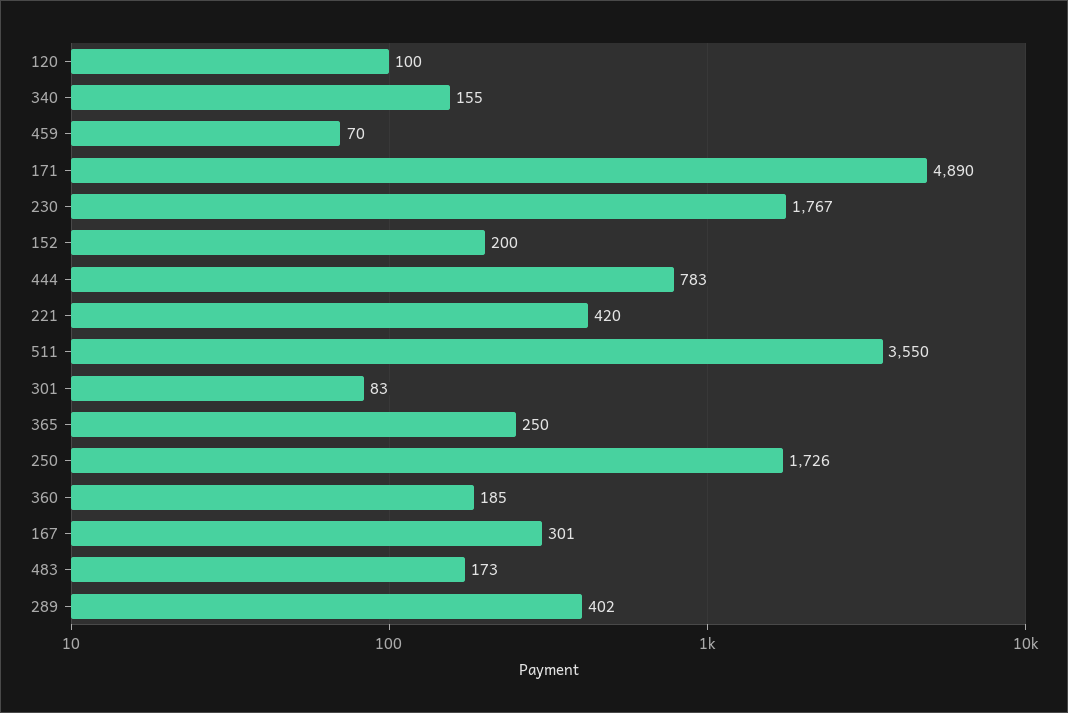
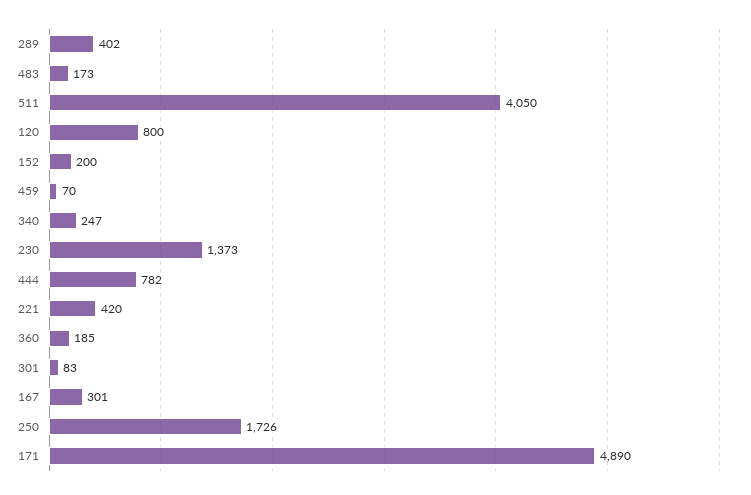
  {
-   "120": 100,
+   "120": 800,
-   "340": 155,
+   "340": 247,
    "459": 70,
    "171": 4890,
-   "230": 1767,
+   "230": 1373,
    "152": 200,
-   "444": 783,
+   "444": 782,
    "221": 420,
-   "511": 3550,
+   "511": 4050,
    "301": 83,
-   "365": 250,
    "250": 1726,
    "360": 185,
    "167": 301,
    "483": 173,
    "289": 402
  }

